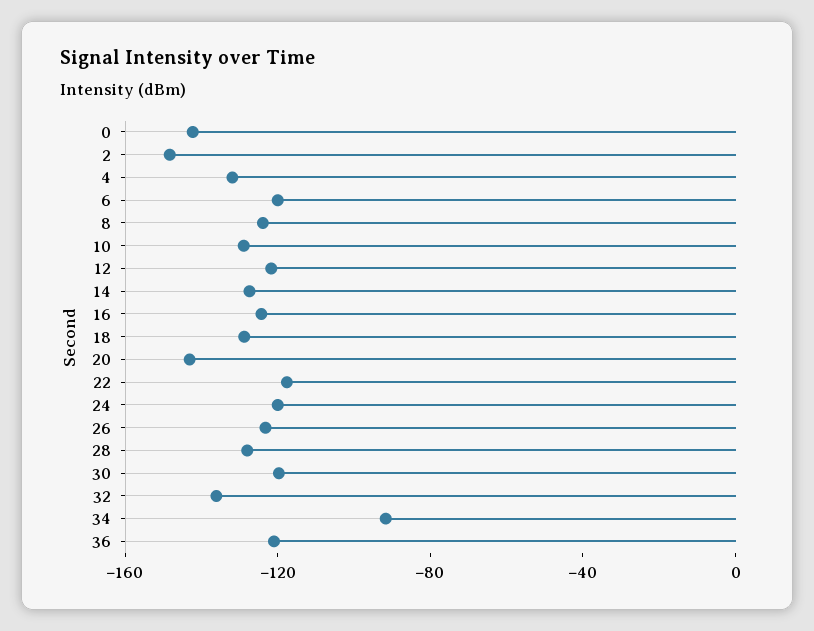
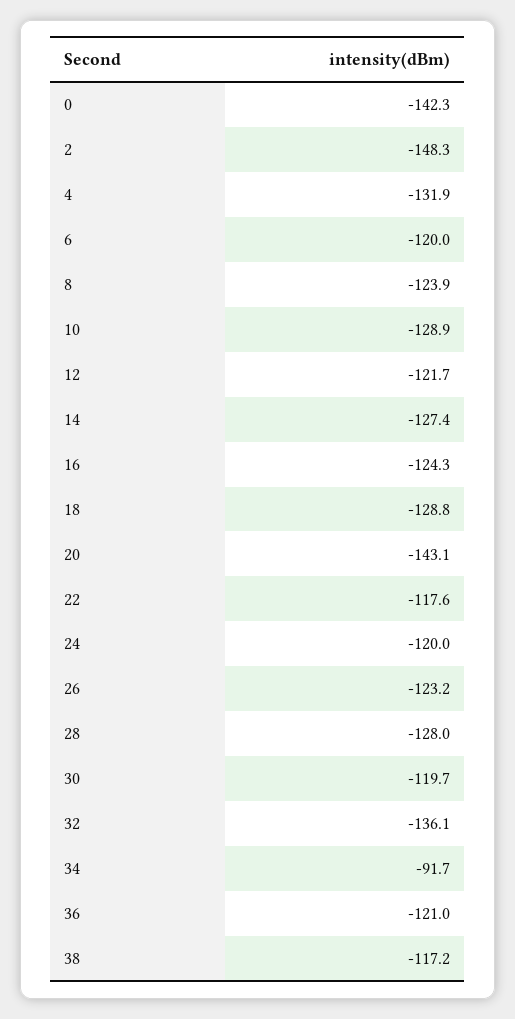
  {
    "0": -142.3,
    "2": -148.3,
    "4": -131.9,
    "6": -120,
    "8": -123.9,
    "10": -128.9,
    "12": -121.7,
    "14": -127.4,
    "16": -124.3,
    "18": -128.8,
    "20": -143.1,
    "22": -117.6,
    "24": -120,
    "26": -123.2,
    "28": -128,
    "30": -119.7,
    "32": -136.1,
    "34": -91.7,
-   "36": -121
+   "36": -121,
+   "38": -117.2
  }

